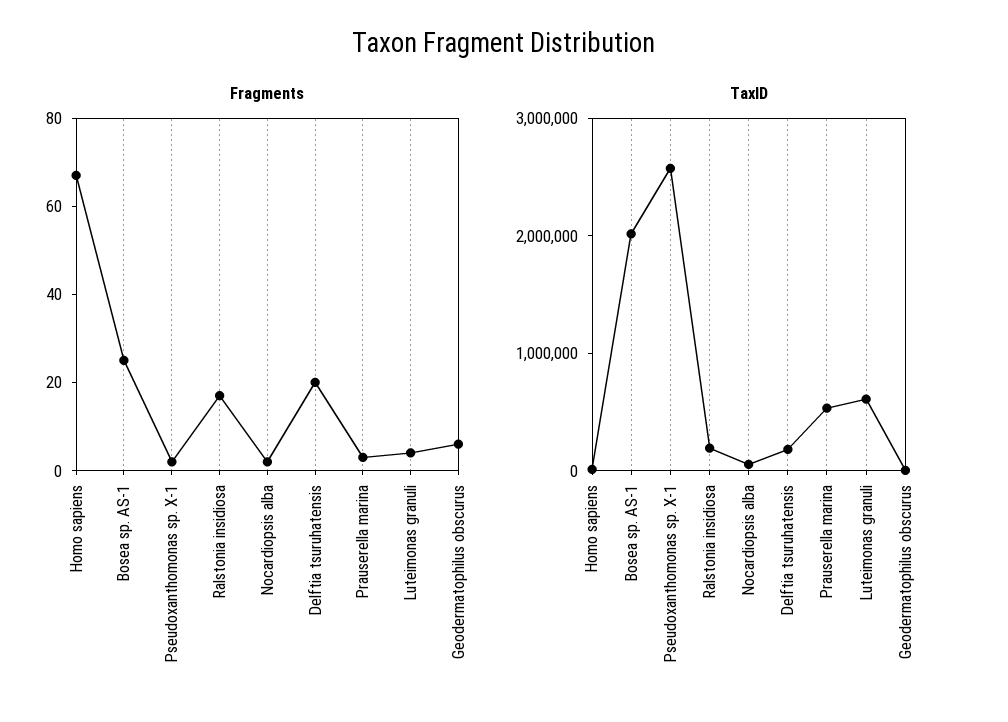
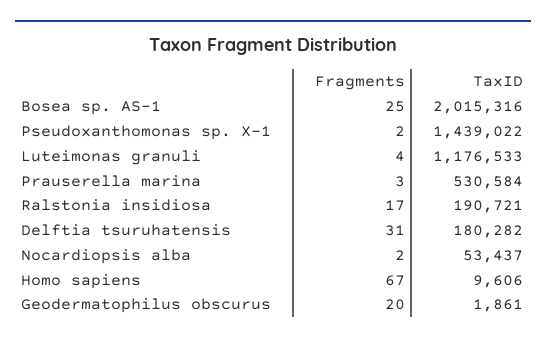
  {
    "Fragments": {
      "Homo sapiens": 67,
      "Bosea sp. AS-1": 25,
      "Pseudoxanthomonas sp. X-1": 2,
      "Ralstonia insidiosa": 17,
      "Nocardiopsis alba": 2,
-     "Delftia tsuruhatensis": 20,
+     "Delftia tsuruhatensis": 31,
      "Prauserella marina": 3,
      "Luteimonas granuli": 4,
-     "Geodermatophilus obscurus": 5
+     "Geodermatophilus obscurus": 20
    },
    "TaxID": {
      "Homo sapiens": 9606,
      "Bosea sp. AS-1": 2015316,
-     "Pseudoxanthomonas sp. X-1": 2600000,
+     "Pseudoxanthomonas sp. X-1": 1439022,
      "Ralstonia insidiosa": 190721,
      "Nocardiopsis alba": 53437,
      "Delftia tsuruhatensis": 180282,
      "Prauserella marina": 530584,
-     "Luteimonas granuli": 600000,
+     "Luteimonas granuli": 1176533,
      "Geodermatophilus obscurus": 1861
    }
  }

